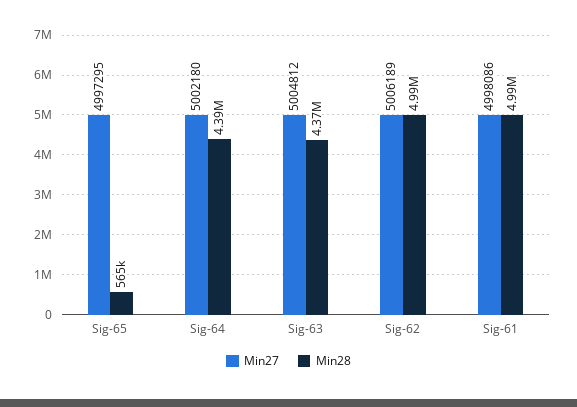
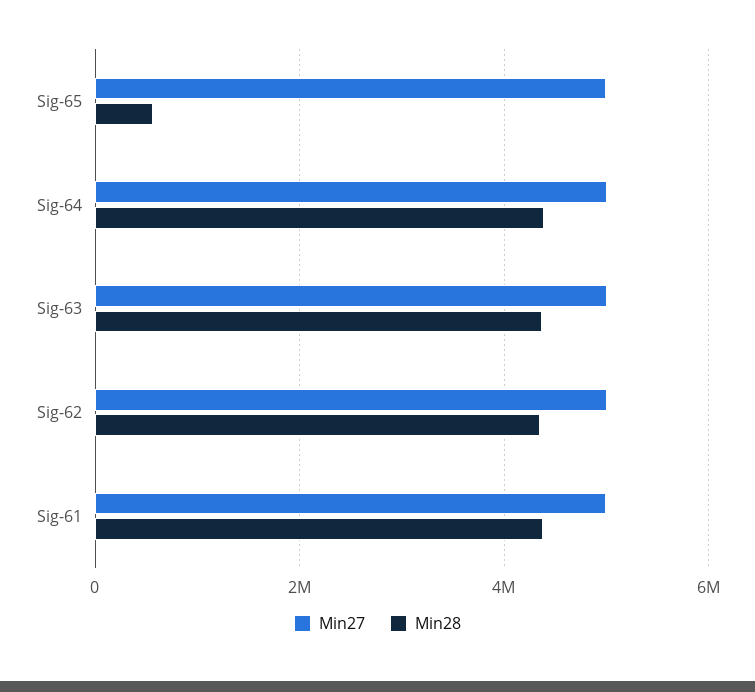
  {
    "Min27": {
      "Sig-65": 4997295,
      "Sig-64": 5002180,
      "Sig-63": 5004812,
      "Sig-62": 5006189,
      "Sig-61": 4998086
    },
    "Min28": {
      "Sig-65": 565000,
      "Sig-64": 4390000,
      "Sig-63": 4370000,
-     "Sig-62": 4990000,
+     "Sig-62": 4400000,
-     "Sig-61": 4990000
+     "Sig-61": 4400000
    }
  }

